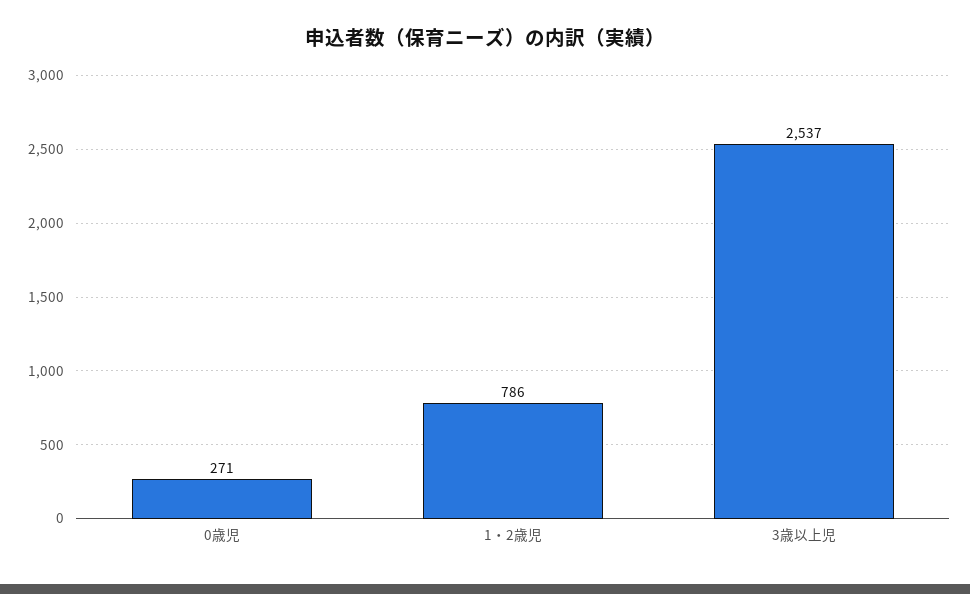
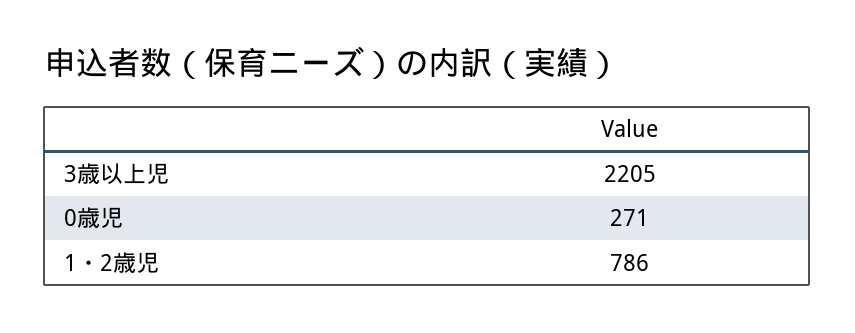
  {
    "0歳児": 271,
    "1・2歳児": 786,
-   "3歳以上児": 2537
+   "3歳以上児": 2205
  }

